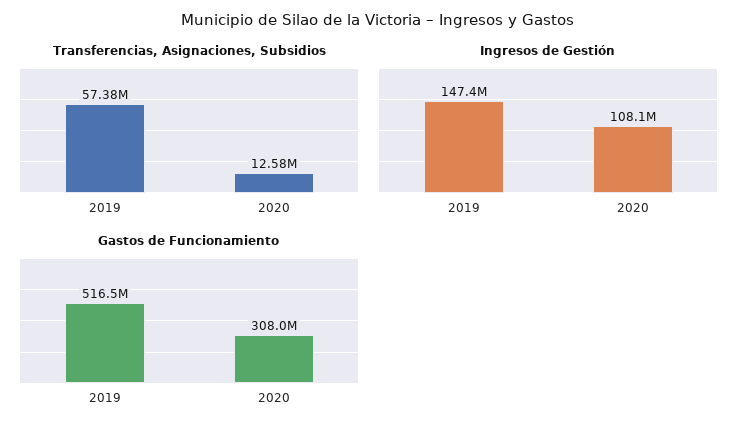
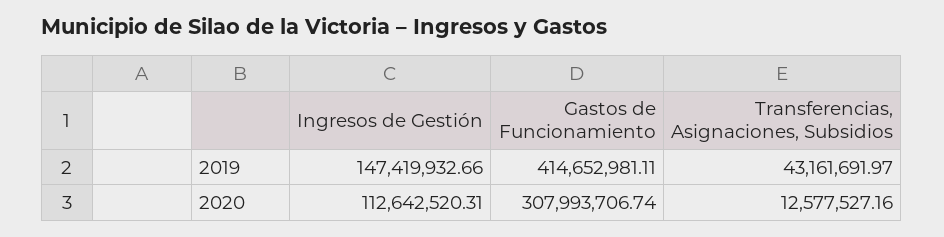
  {
    "Transferencias, Asignaciones, Subsidios": {
-     "2019": 57380000,
+     "2019": 43161691.97,
      "2020": 12577527.16
    },
    "Ingresos de Gestión": {
      "2019": 147419932.66,
-     "2020": 108100000
+     "2020": 112642520.31
    },
    "Gastos de Funcionamiento": {
-     "2019": 516500000,
+     "2019": 414652981.11,
      "2020": 307993706.74
    }
  }

